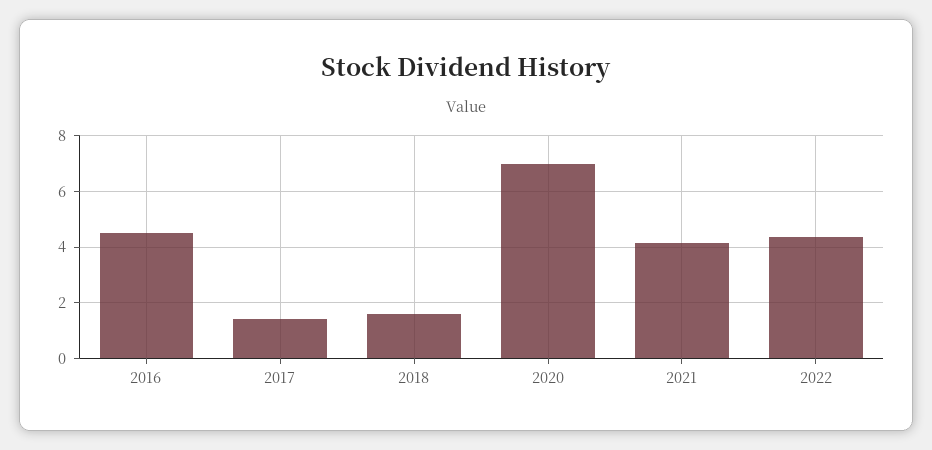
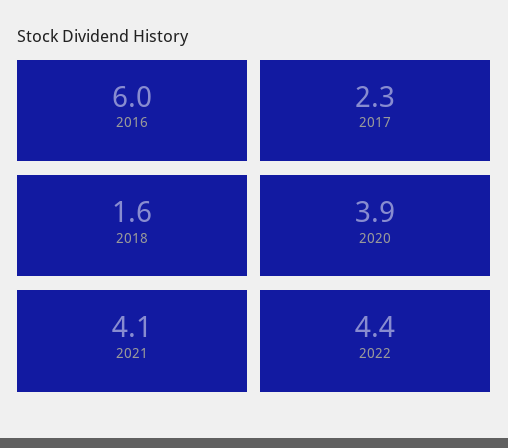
  {
-   "2016": 4.5,
+   "2016": 6,
-   "2017": 1.5,
+   "2017": 2.3,
    "2018": 1.6,
-   "2020": 7,
+   "2020": 3.9,
    "2021": 4.1,
    "2022": 4.4
  }

